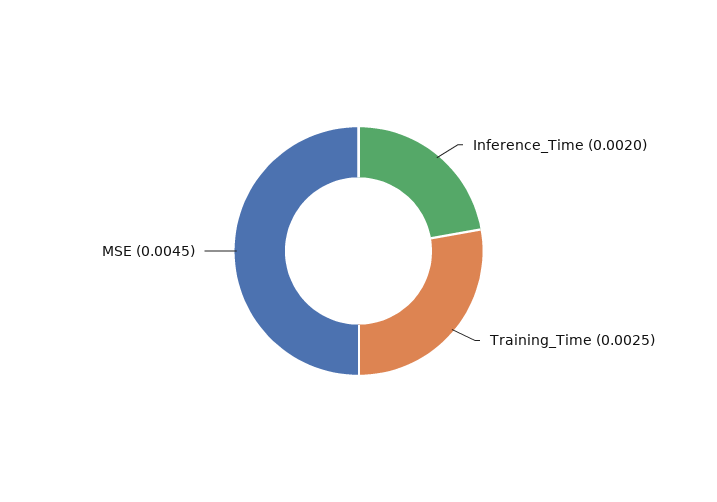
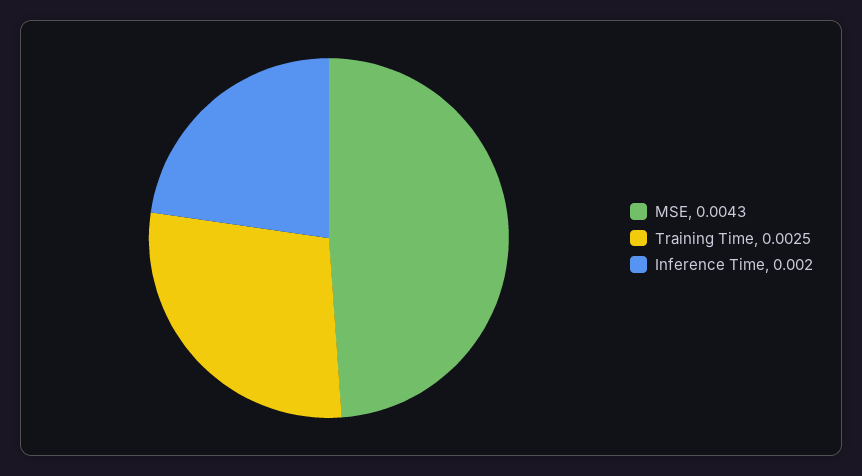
  {
    "Inference_Time": 0.002,
    "Training_Time": 0.0025,
-   "MSE": 0.0045
+   "MSE": 0.0043
  }

